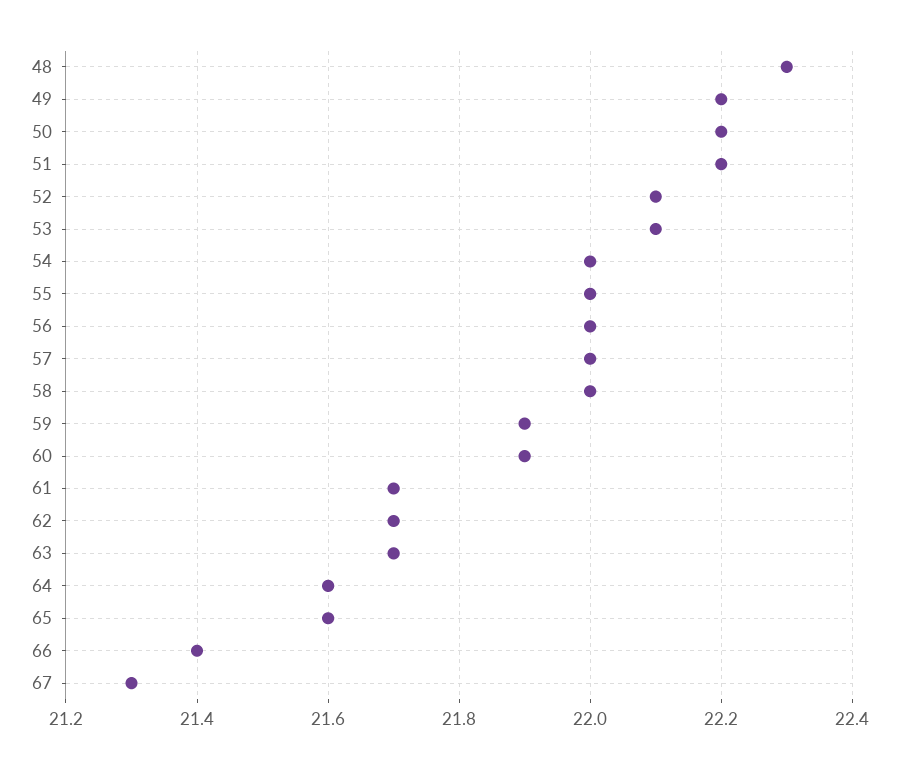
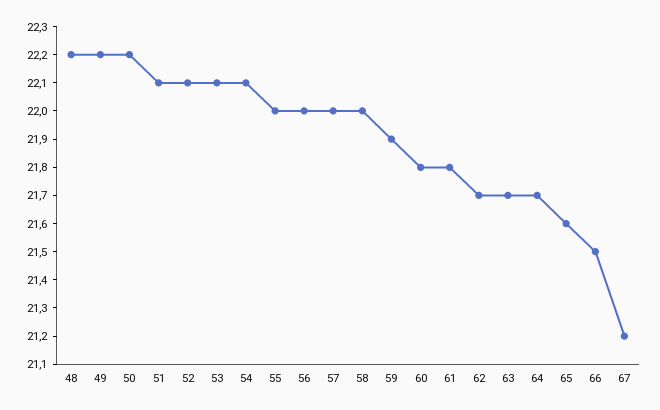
  {
-   "48": 22.3,
+   "48": 22.2,
    "49": 22.2,
    "50": 22.2,
-   "51": 22.2,
+   "51": 22.1,
    "52": 22.1,
    "53": 22.1,
-   "54": 22,
+   "54": 22.1,
    "55": 22,
    "56": 22,
    "57": 22,
    "58": 22,
    "59": 21.9,
-   "60": 21.9,
+   "60": 21.8,
-   "61": 21.7,
+   "61": 21.8,
    "62": 21.7,
    "63": 21.7,
-   "64": 21.6,
+   "64": 21.7,
    "65": 21.6,
-   "66": 21.4,
+   "66": 21.5,
-   "67": 21.3
+   "67": 21.2
  }

